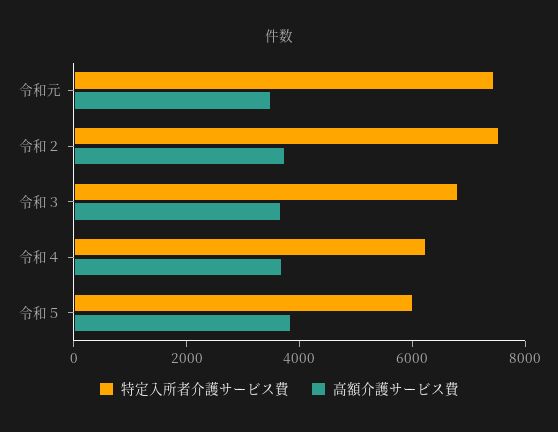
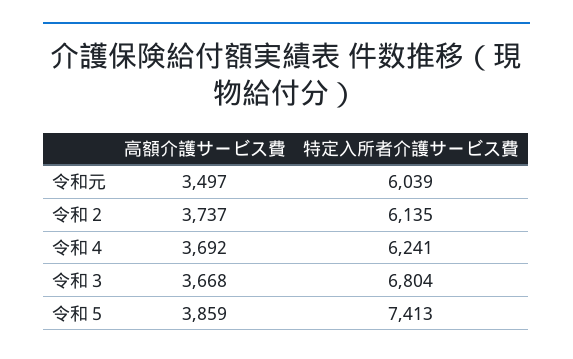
  {
    "特定入所者介護サービス費": {
-     "令和元": 7500,
+     "令和元": 6039,
-     "令和２": 7500,
+     "令和２": 6135,
      "令和３": 6804,
      "令和４": 6241,
-     "令和５": 6000
+     "令和５": 7413
    },
    "高額介護サービス費": {
      "令和元": 3497,
      "令和２": 3737,
      "令和３": 3668,
      "令和４": 3692,
      "令和５": 3859
    }
  }

